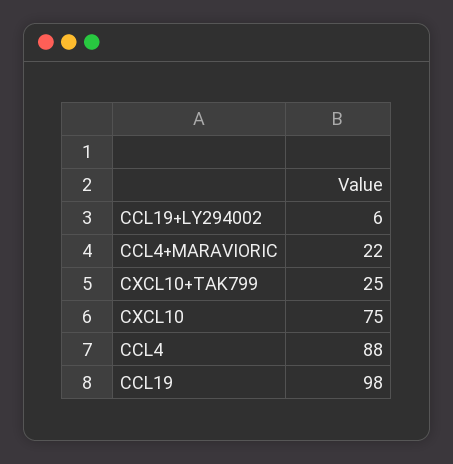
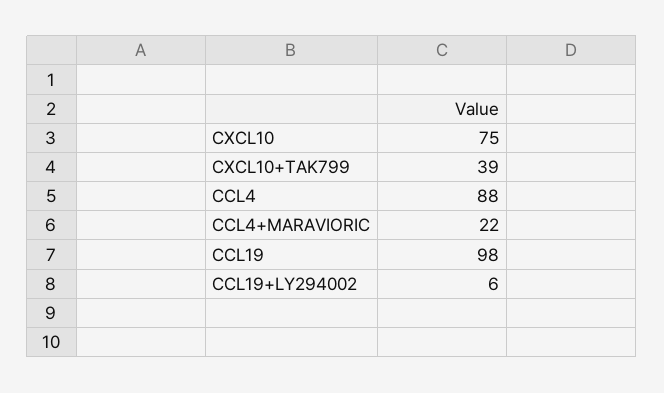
  {
    "CCL19+LY294002": 6,
    "CCL4+MARAVIORIC": 22,
-   "CXCL10+TAK799": 25,
+   "CXCL10+TAK799": 39,
    "CXCL10": 75,
    "CCL4": 88,
    "CCL19": 98
  }

